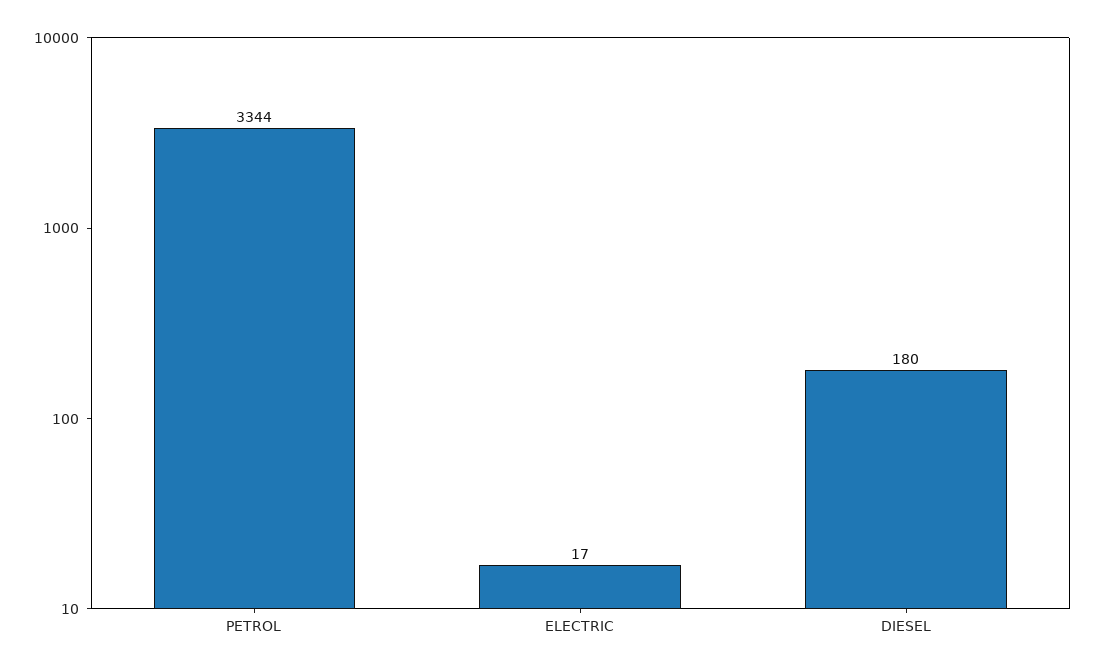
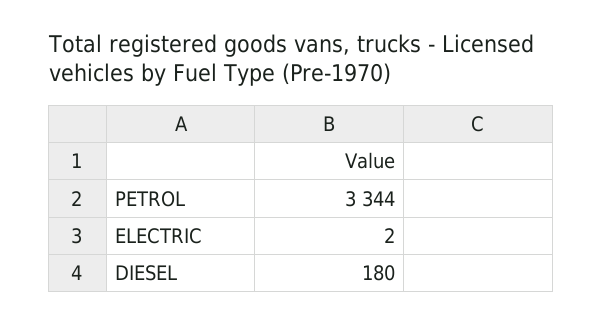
  {
    "PETROL": 3344,
-   "ELECTRIC": 17,
+   "ELECTRIC": 2,
    "DIESEL": 180
  }

